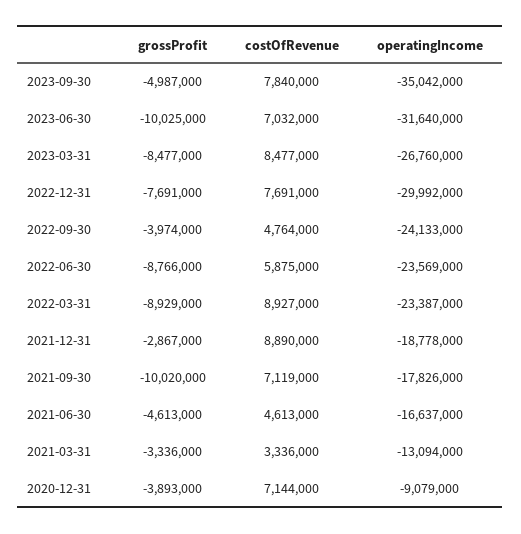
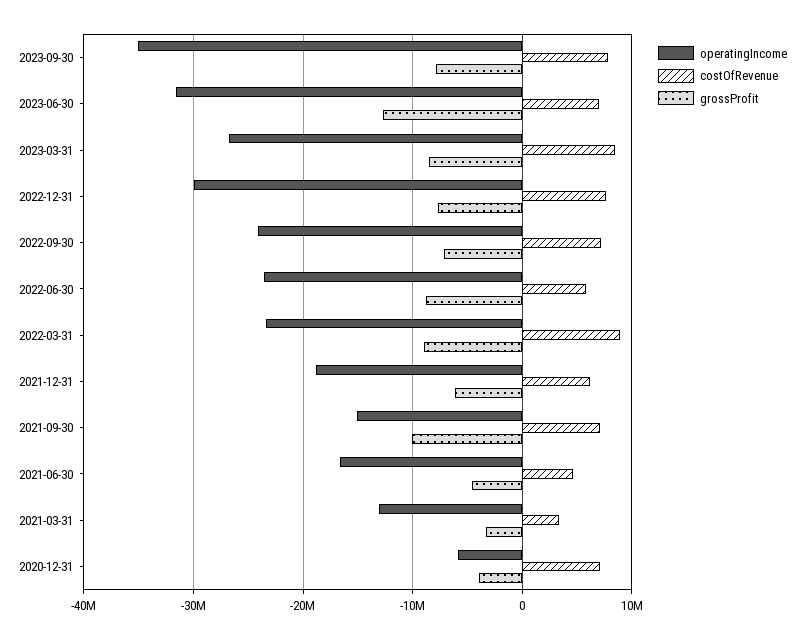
  {
    "grossProfit": {
-     "2023-09-30": -4987000,
+     "2023-09-30": -8000000,
-     "2023-06-30": -10025000,
+     "2023-06-30": -13000000,
      "2023-03-31": -8477000,
      "2022-12-31": -7691000,
-     "2022-09-30": -3974000,
+     "2022-09-30": -7000000,
      "2022-06-30": -8766000,
      "2022-03-31": -8929000,
-     "2021-12-31": -2867000,
+     "2021-12-31": -6000000,
      "2021-09-30": -10020000,
      "2021-06-30": -4613000,
      "2021-03-31": -3336000,
      "2020-12-31": -3893000
    },
    "costOfRevenue": {
      "2023-09-30": 7840000,
      "2023-06-30": 7032000,
      "2023-03-31": 8477000,
      "2022-12-31": 7691000,
-     "2022-09-30": 4764000,
+     "2022-09-30": 7000000,
      "2022-06-30": 5875000,
      "2022-03-31": 8927000,
-     "2021-12-31": 8890000,
+     "2021-12-31": 6000000,
      "2021-09-30": 7119000,
      "2021-06-30": 4613000,
      "2021-03-31": 3336000,
      "2020-12-31": 7144000
    },
    "operatingIncome": {
      "2023-09-30": -35042000,
      "2023-06-30": -31640000,
      "2023-03-31": -26760000,
      "2022-12-31": -29992000,
      "2022-09-30": -24133000,
      "2022-06-30": -23569000,
      "2022-03-31": -23387000,
      "2021-12-31": -18778000,
-     "2021-09-30": -17826000,
+     "2021-09-30": -15000000,
      "2021-06-30": -16637000,
      "2021-03-31": -13094000,
-     "2020-12-31": -9079000
+     "2020-12-31": -6000000
    }
  }

